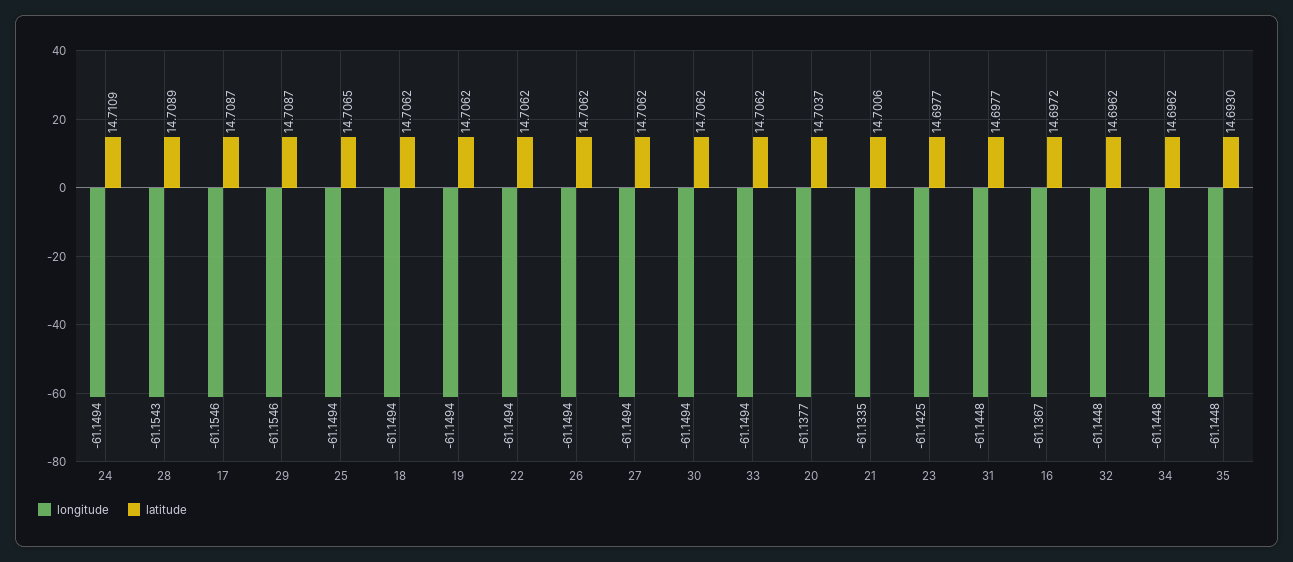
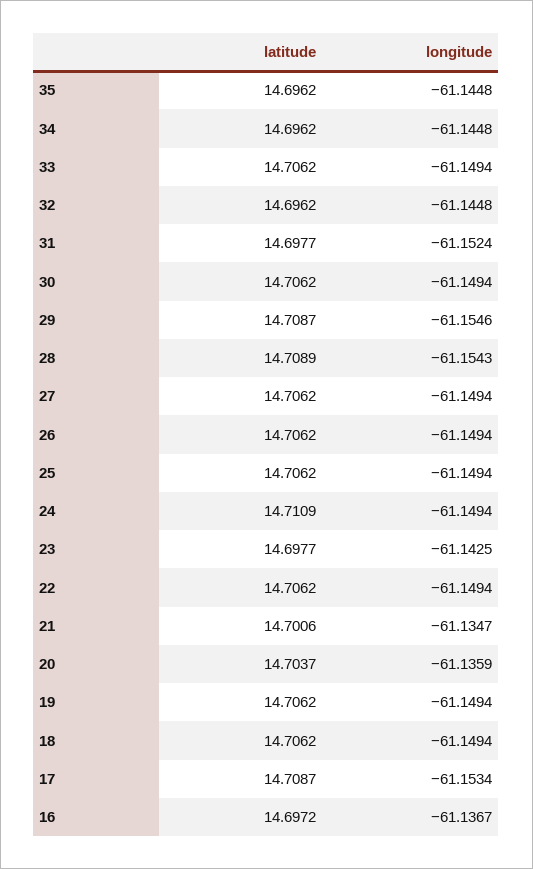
  {
    "longitude": {
      "24": -61.1494,
      "28": -61.1543,
-     "17": -61.1546,
+     "17": -61.1534,
      "29": -61.1546,
      "25": -61.1494,
      "18": -61.1494,
      "19": -61.1494,
      "22": -61.1494,
      "26": -61.1494,
      "27": -61.1494,
      "30": -61.1494,
      "33": -61.1494,
-     "20": -61.1377,
+     "20": -61.1359,
-     "21": -61.1335,
+     "21": -61.1347,
      "23": -61.1425,
-     "31": -61.1448,
+     "31": -61.1524,
      "16": -61.1367,
      "32": -61.1448,
      "34": -61.1448,
      "35": -61.1448
    },
    "latitude": {
      "24": 14.7109,
      "28": 14.7089,
      "17": 14.7087,
      "29": 14.7087,
-     "25": 14.7065,
+     "25": 14.7062,
      "18": 14.7062,
      "19": 14.7062,
      "22": 14.7062,
      "26": 14.7062,
      "27": 14.7062,
      "30": 14.7062,
      "33": 14.7062,
      "20": 14.7037,
      "21": 14.7006,
      "23": 14.6977,
      "31": 14.6977,
      "16": 14.6972,
      "32": 14.6962,
      "34": 14.6962,
-     "35": 14.693
+     "35": 14.6962
    }
  }

